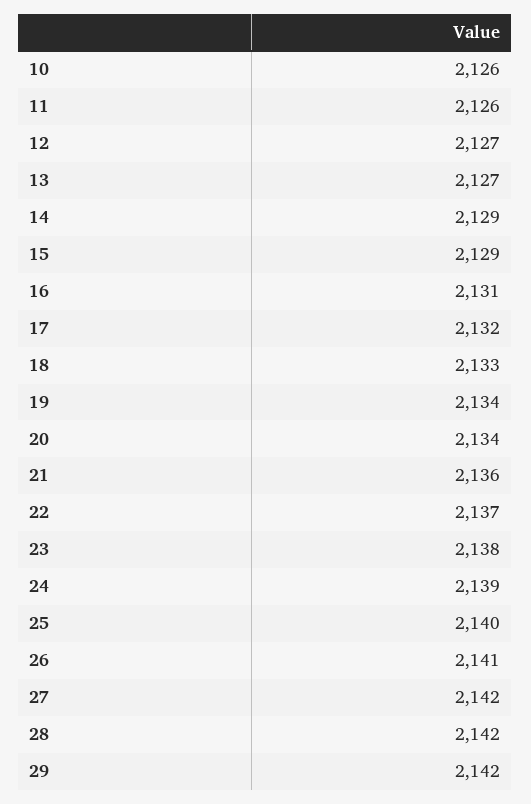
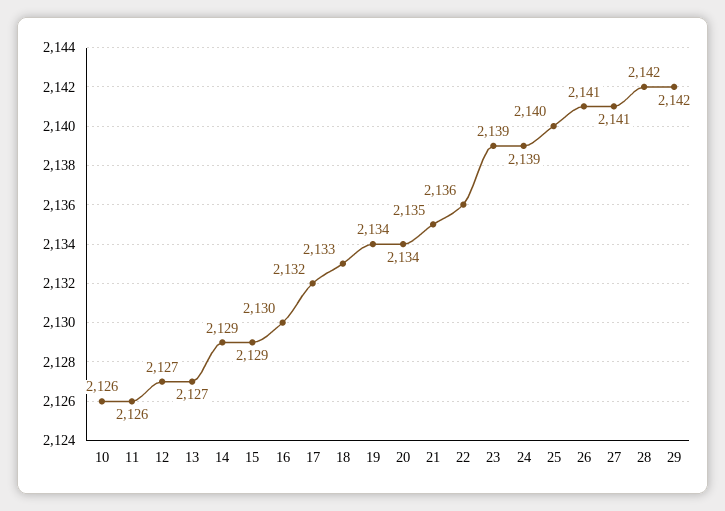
  {
    "10": 2126,
    "11": 2126,
    "12": 2127,
    "13": 2127,
    "14": 2129,
    "15": 2129,
-   "16": 2131,
+   "16": 2130,
    "17": 2132,
    "18": 2133,
    "19": 2134,
    "20": 2134,
-   "21": 2136,
+   "21": 2135,
-   "22": 2137,
+   "22": 2136,
-   "23": 2138,
+   "23": 2139,
    "24": 2139,
    "25": 2140,
    "26": 2141,
-   "27": 2142,
+   "27": 2141,
    "28": 2142,
    "29": 2142
  }

